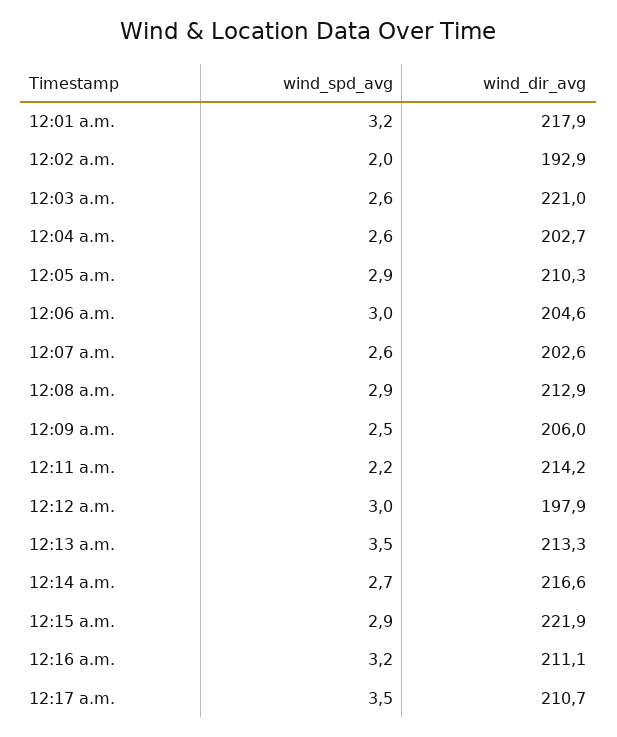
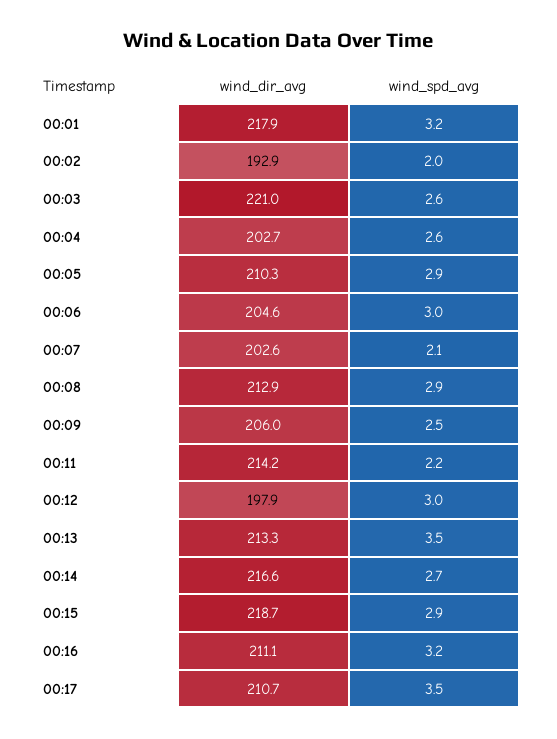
  {
    "wind_spd_avg": {
      "12:01 a.m.": 3.2,
      "12:02 a.m.": 2,
      "12:03 a.m.": 2.6,
      "12:04 a.m.": 2.6,
      "12:05 a.m.": 2.9,
      "12:06 a.m.": 3,
-     "12:07 a.m.": 2.6,
+     "12:07 a.m.": 2.1,
      "12:08 a.m.": 2.9,
      "12:09 a.m.": 2.5,
      "12:11 a.m.": 2.2,
      "12:12 a.m.": 3,
      "12:13 a.m.": 3.5,
      "12:14 a.m.": 2.7,
      "12:15 a.m.": 2.9,
      "12:16 a.m.": 3.2,
      "12:17 a.m.": 3.5
    },
    "wind_dir_avg": {
      "12:01 a.m.": 217.9,
      "12:02 a.m.": 192.9,
      "12:03 a.m.": 221,
      "12:04 a.m.": 202.7,
      "12:05 a.m.": 210.3,
      "12:06 a.m.": 204.6,
      "12:07 a.m.": 202.6,
      "12:08 a.m.": 212.9,
      "12:09 a.m.": 206,
      "12:11 a.m.": 214.2,
      "12:12 a.m.": 197.9,
      "12:13 a.m.": 213.3,
      "12:14 a.m.": 216.6,
-     "12:15 a.m.": 221.9,
+     "12:15 a.m.": 218.7,
      "12:16 a.m.": 211.1,
      "12:17 a.m.": 210.7
    }
  }

